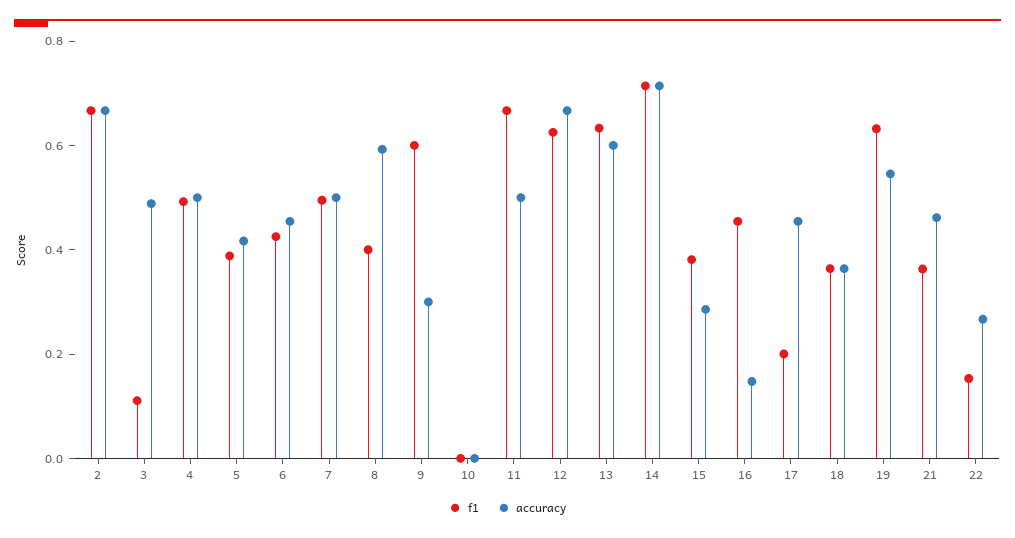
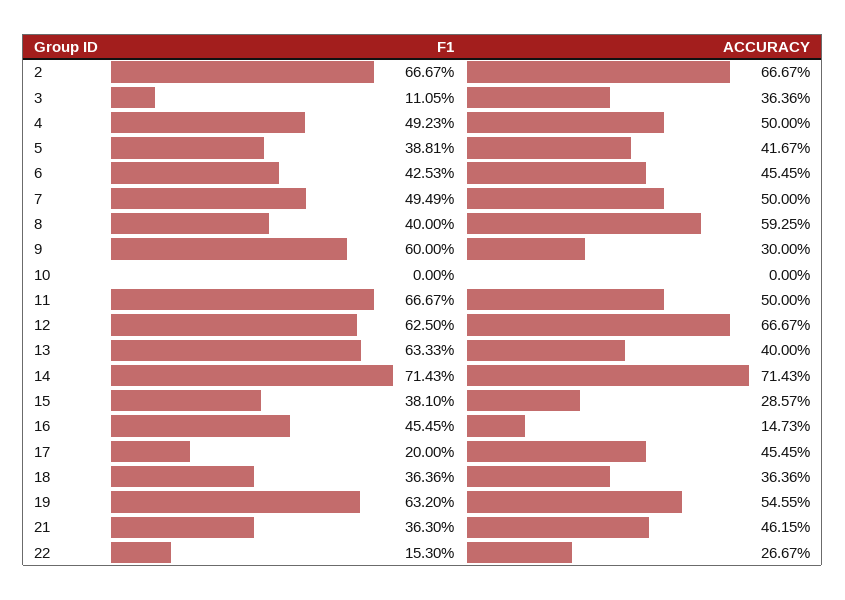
  {
    "f1": {
      "2": 0.6667,
      "3": 0.1105,
      "4": 0.4923,
      "5": 0.3881,
      "6": 0.4253,
      "7": 0.4949,
      "8": 0.4,
      "9": 0.6,
      "10": 0,
      "11": 0.6667,
      "12": 0.625,
      "13": 0.6333,
      "14": 0.7143,
      "15": 0.381,
      "16": 0.4545,
      "17": 0.2,
      "18": 0.3636,
      "19": 0.632,
      "21": 0.363,
      "22": 0.153
    },
    "accuracy": {
      "2": 0.6667,
-     "3": 0.5,
+     "3": 0.3636,
      "4": 0.5,
      "5": 0.4167,
      "6": 0.4545,
      "7": 0.5,
      "8": 0.5925,
      "9": 0.3,
      "10": 0,
      "11": 0.5,
      "12": 0.6667,
-     "13": 0.6,
+     "13": 0.4,
      "14": 0.7143,
      "15": 0.2857,
      "16": 0.1473,
      "17": 0.4545,
      "18": 0.3636,
      "19": 0.5455,
      "21": 0.4615,
      "22": 0.2667
    }
  }

